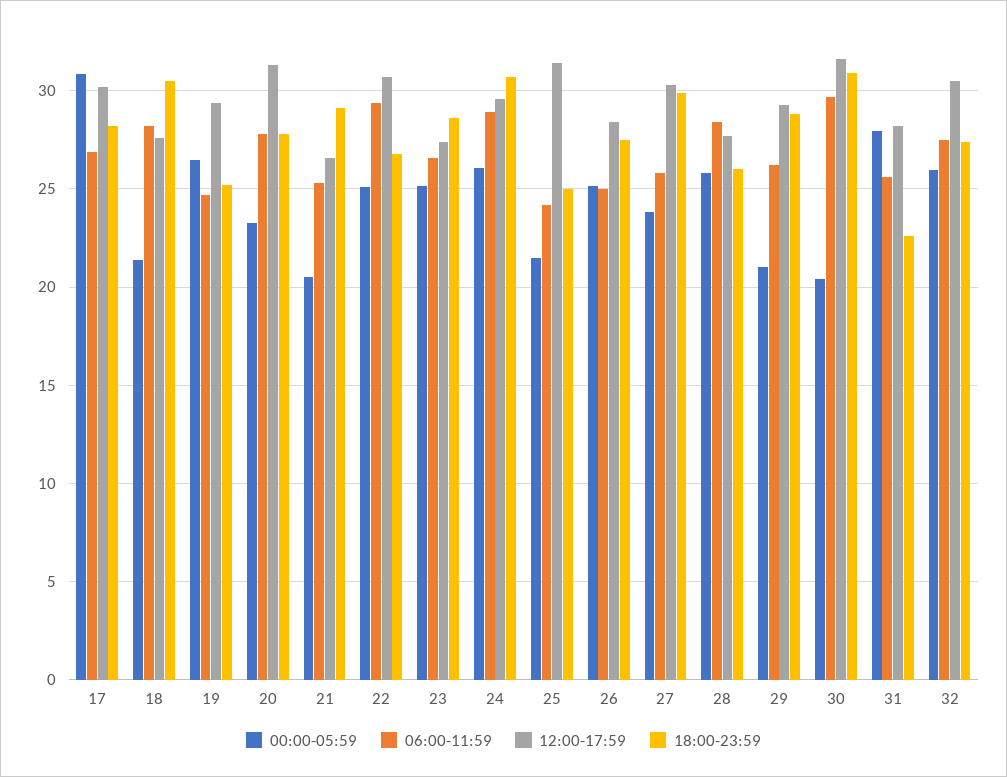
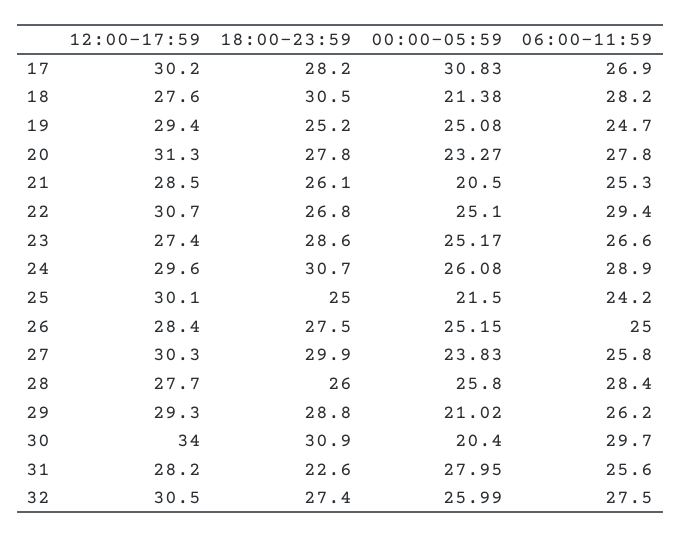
  {
    "00:00-05:59": {
      "17": 30.83,
      "18": 21.38,
-     "19": 26.5,
+     "19": 25.08,
      "20": 23.27,
      "21": 20.5,
      "22": 25.1,
      "23": 25.17,
      "24": 26.08,
      "25": 21.5,
      "26": 25.15,
      "27": 23.83,
      "28": 25.8,
      "29": 21.02,
      "30": 20.4,
      "31": 27.95,
      "32": 25.99
    },
    "06:00-11:59": {
      "17": 26.9,
      "18": 28.2,
      "19": 24.7,
      "20": 27.8,
      "21": 25.3,
      "22": 29.4,
      "23": 26.6,
      "24": 28.9,
      "25": 24.2,
      "26": 25,
      "27": 25.8,
      "28": 28.4,
      "29": 26.2,
      "30": 29.7,
      "31": 25.6,
      "32": 27.5
    },
    "12:00-17:59": {
      "17": 30.2,
      "18": 27.6,
      "19": 29.4,
      "20": 31.3,
-     "21": 26.5,
+     "21": 28.5,
      "22": 30.7,
      "23": 27.4,
      "24": 29.6,
-     "25": 31.5,
+     "25": 30.1,
      "26": 28.4,
      "27": 30.3,
      "28": 27.7,
      "29": 29.3,
-     "30": 31.5,
+     "30": 34,
      "31": 28.2,
      "32": 30.5
    },
    "18:00-23:59": {
      "17": 28.2,
      "18": 30.5,
      "19": 25.2,
      "20": 27.8,
-     "21": 29,
+     "21": 26.1,
      "22": 26.8,
      "23": 28.6,
      "24": 30.7,
      "25": 25,
      "26": 27.5,
      "27": 29.9,
      "28": 26,
      "29": 28.8,
      "30": 30.9,
      "31": 22.6,
      "32": 27.4
    }
  }

